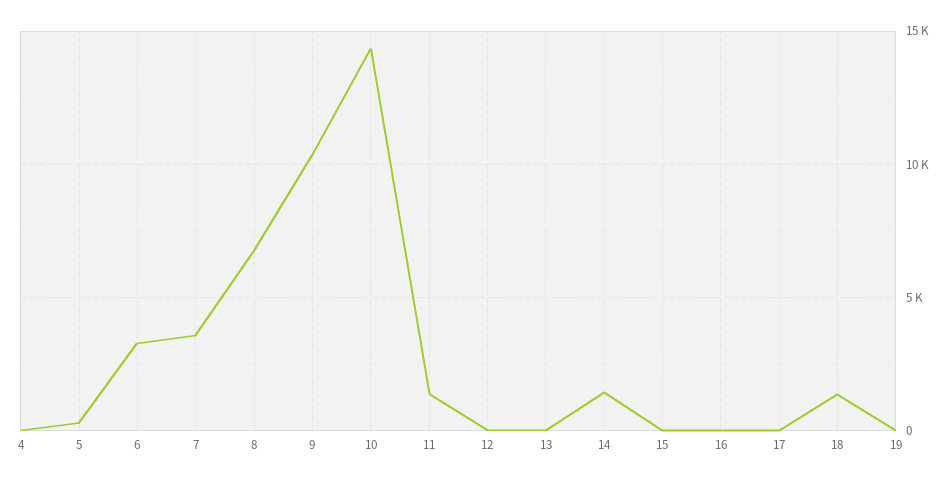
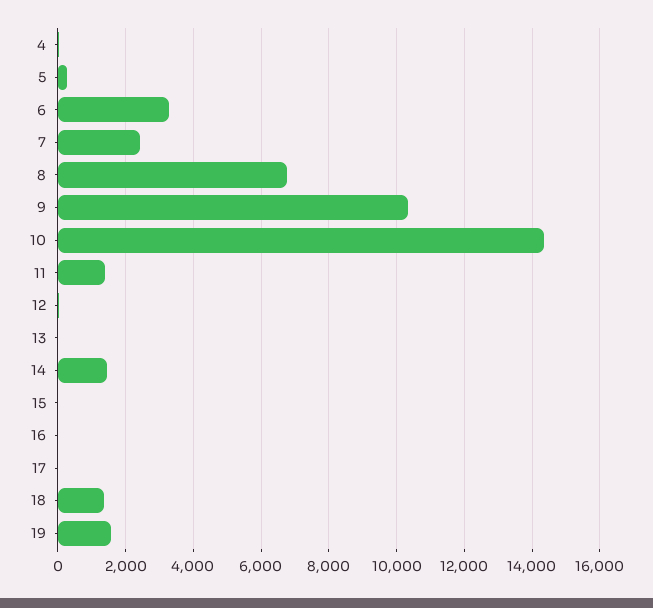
  {
    "4": 0,
    "5": 200,
    "6": 3200,
-   "7": 3500,
+   "7": 2400,
    "8": 6800,
    "9": 10400,
    "10": 14400,
    "11": 1400,
    "12": 0,
    "13": 0,
    "14": 1400,
    "15": 0,
    "16": 0,
    "17": 0,
    "18": 1400,
-   "19": 0
+   "19": 1600
  }

